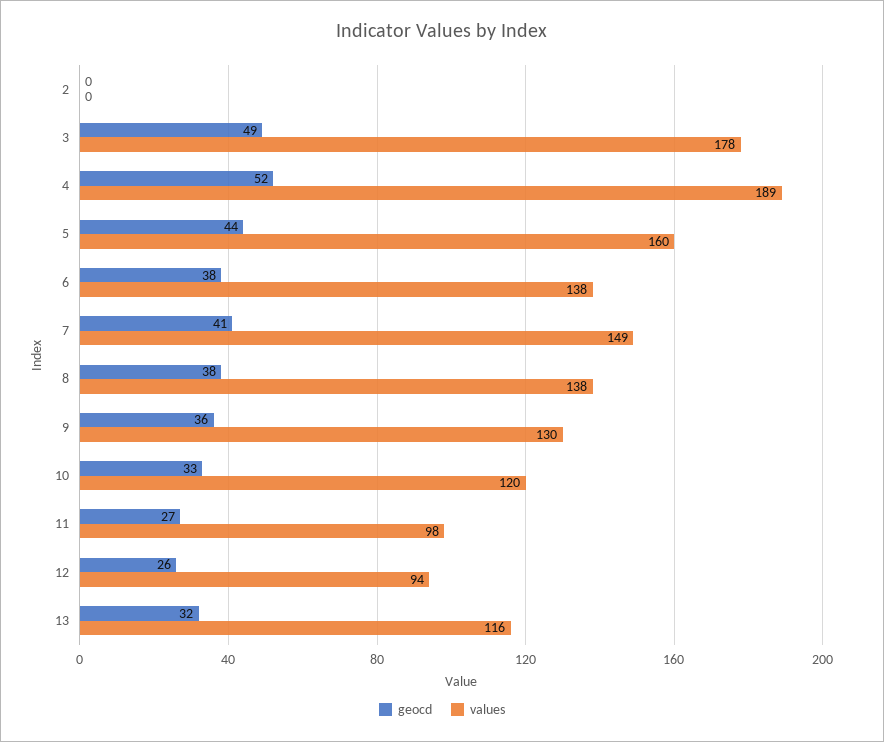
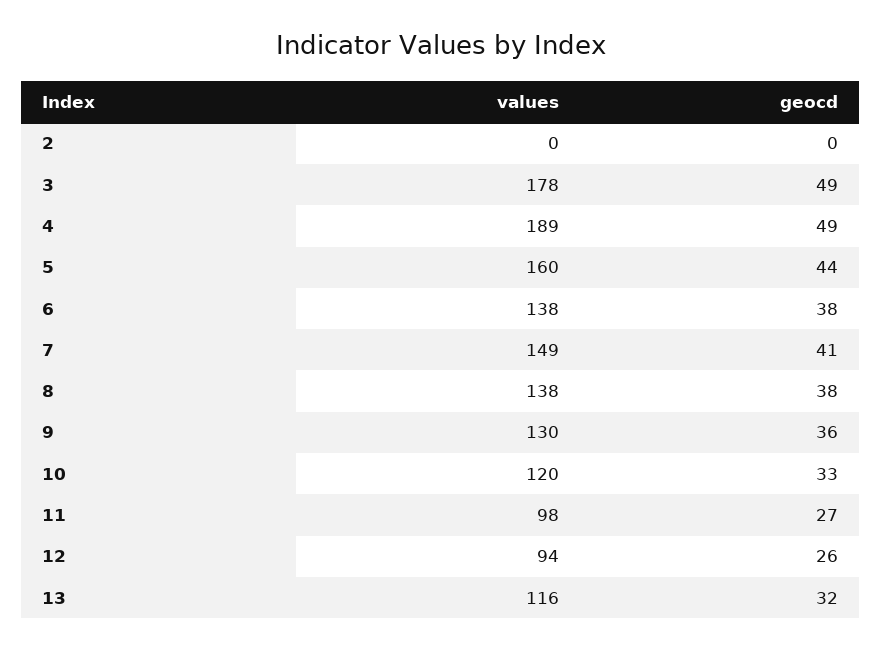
  {
    "geocd": {
      "2": 0,
      "3": 49,
-     "4": 52,
+     "4": 49,
      "5": 44,
      "6": 38,
      "7": 41,
      "8": 38,
      "9": 36,
      "10": 33,
      "11": 27,
      "12": 26,
      "13": 32
    },
    "values": {
      "2": 0,
      "3": 178,
      "4": 189,
      "5": 160,
      "6": 138,
      "7": 149,
      "8": 138,
      "9": 130,
      "10": 120,
      "11": 98,
      "12": 94,
      "13": 116
    }
  }

